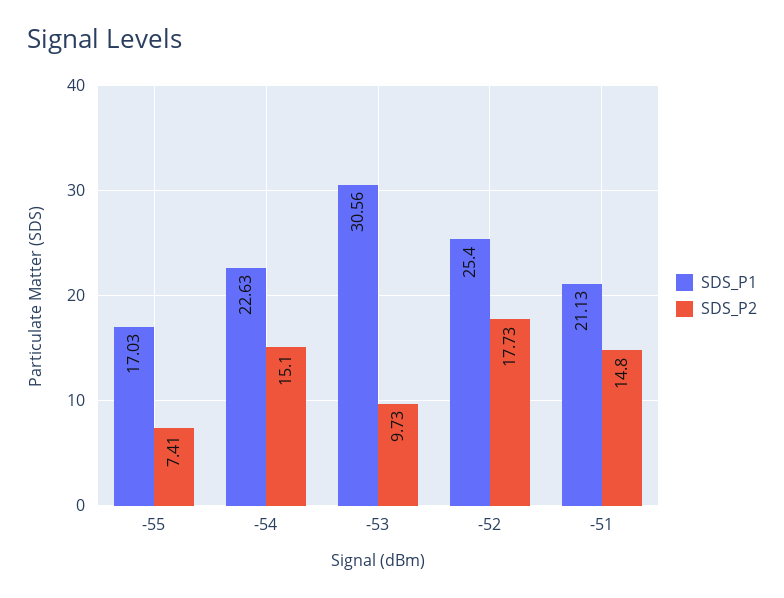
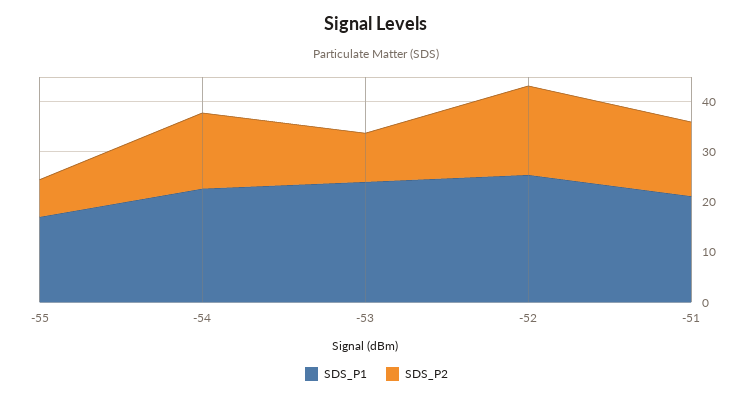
  {
    "SDS_P1": {
      "-55": 17.03,
      "-54": 22.63,
-     "-53": 30.56,
+     "-53": 24,
      "-52": 25.4,
      "-51": 21.13
    },
    "SDS_P2": {
      "-55": 7.41,
      "-54": 15.1,
      "-53": 9.73,
      "-52": 17.73,
      "-51": 14.8
    }
  }

